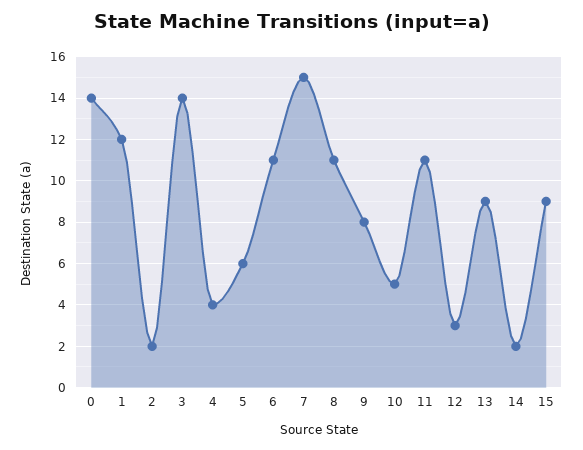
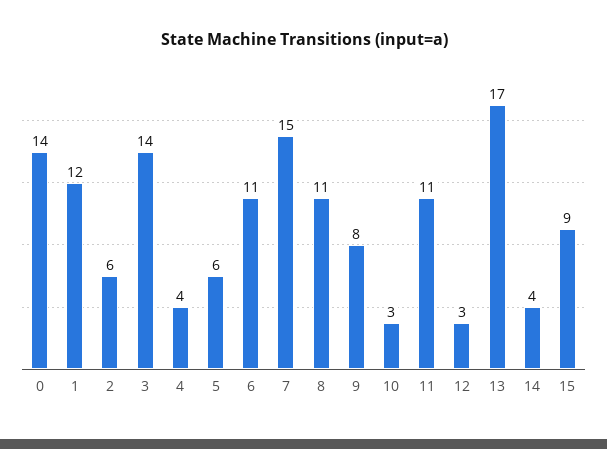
  {
    "0": 14,
    "1": 12,
-   "2": 2,
+   "2": 6,
    "3": 14,
    "4": 4,
    "5": 6,
    "6": 11,
    "7": 15,
    "8": 11,
    "9": 8,
-   "10": 5,
+   "10": 3,
    "11": 11,
    "12": 3,
-   "13": 9,
+   "13": 17,
-   "14": 2,
+   "14": 4,
    "15": 9
  }

